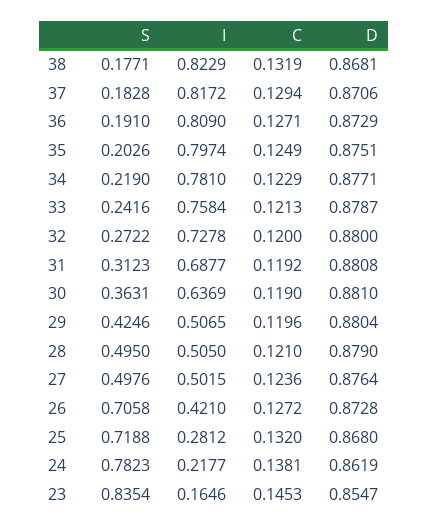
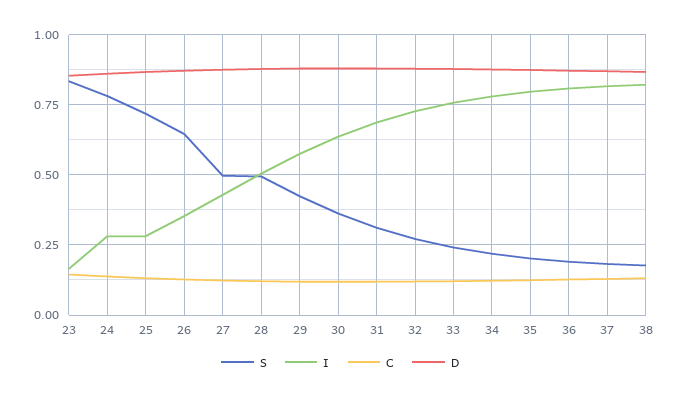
  {
    "S": {
      "38": 0.1771,
      "37": 0.1828,
      "36": 0.191,
      "35": 0.2026,
      "34": 0.219,
      "33": 0.2416,
      "32": 0.2722,
      "31": 0.3123,
      "30": 0.3631,
      "29": 0.4246,
      "28": 0.495,
      "27": 0.4976,
-     "26": 0.7058,
+     "26": 0.65,
      "25": 0.7188,
      "24": 0.7823,
      "23": 0.8354
    },
    "I": {
      "38": 0.8229,
      "37": 0.8172,
      "36": 0.809,
      "35": 0.7974,
      "34": 0.781,
      "33": 0.7584,
      "32": 0.7278,
      "31": 0.6877,
      "30": 0.6369,
-     "29": 0.5065,
+     "29": 0.575,
      "28": 0.505,
-     "27": 0.5015,
+     "27": 0.425,
-     "26": 0.421,
+     "26": 0.35,
      "25": 0.2812,
-     "24": 0.2177,
+     "24": 0.275,
      "23": 0.1646
    },
    "C": {
      "38": 0.1319,
      "37": 0.1294,
      "36": 0.1271,
      "35": 0.1249,
      "34": 0.1229,
      "33": 0.1213,
      "32": 0.12,
      "31": 0.1192,
      "30": 0.119,
      "29": 0.1196,
      "28": 0.121,
      "27": 0.1236,
      "26": 0.1272,
      "25": 0.132,
      "24": 0.1381,
      "23": 0.1453
    },
    "D": {
      "38": 0.8681,
      "37": 0.8706,
      "36": 0.8729,
      "35": 0.8751,
      "34": 0.8771,
      "33": 0.8787,
      "32": 0.88,
      "31": 0.8808,
      "30": 0.881,
      "29": 0.8804,
      "28": 0.879,
      "27": 0.8764,
      "26": 0.8728,
      "25": 0.868,
      "24": 0.8619,
      "23": 0.8547
    }
  }

